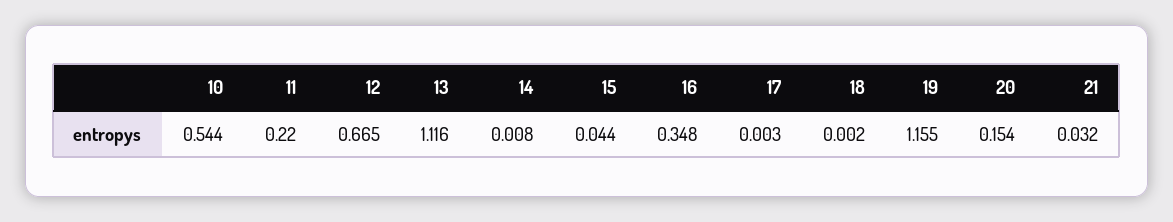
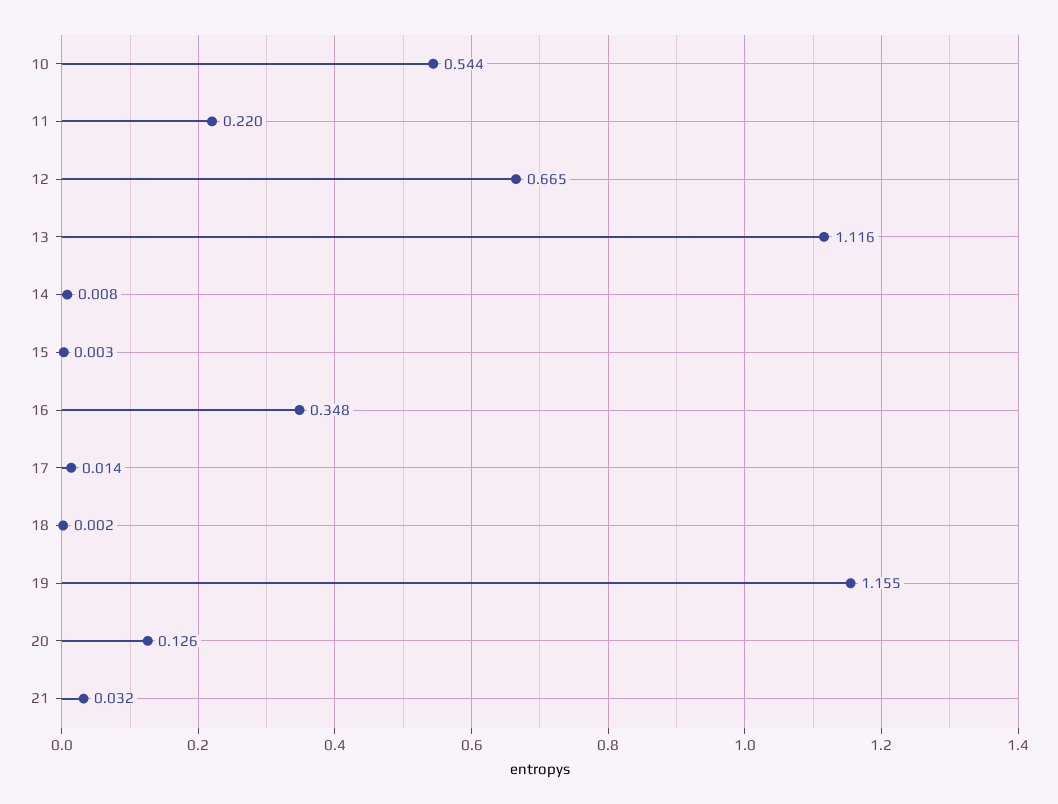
  {
    "10": 0.544,
    "11": 0.22,
    "12": 0.665,
    "13": 1.116,
    "14": 0.008,
-   "15": 0.044,
+   "15": 0.003,
    "16": 0.348,
-   "17": 0.003,
+   "17": 0.014,
    "18": 0.002,
    "19": 1.155,
-   "20": 0.154,
+   "20": 0.126,
    "21": 0.032
  }

